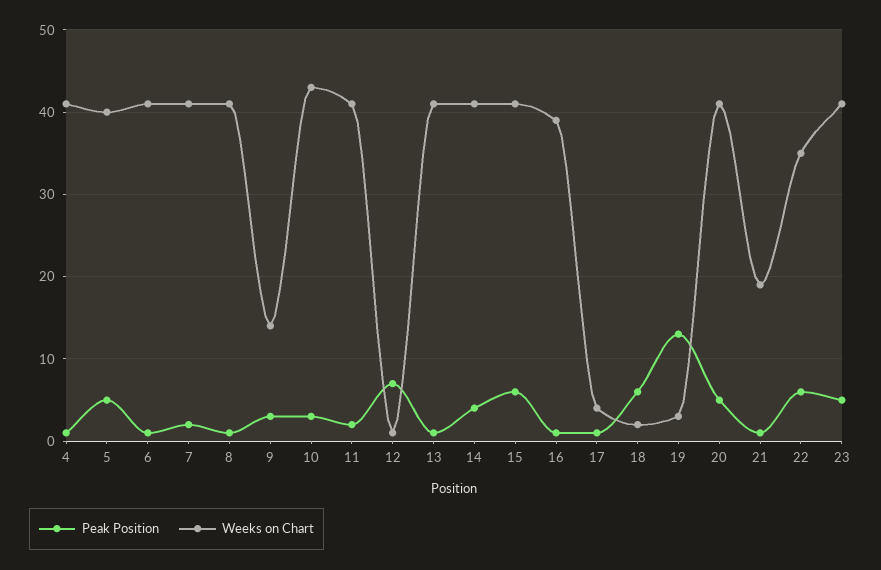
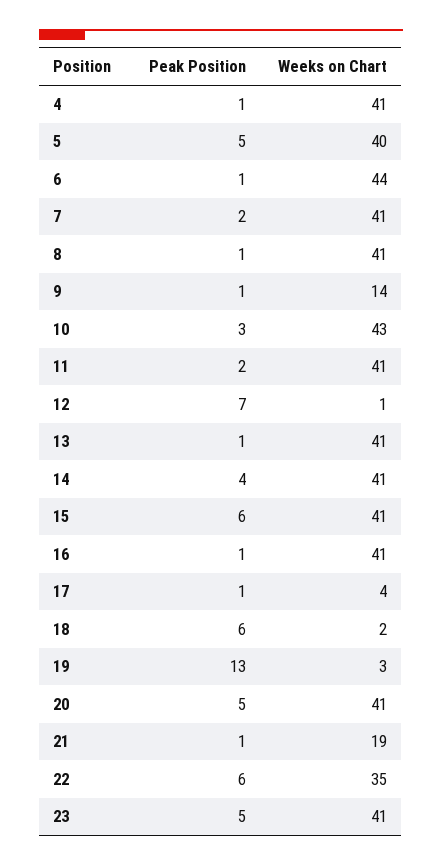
  {
    "Peak Position": {
      "4": 1,
      "5": 5,
      "6": 1,
      "7": 2,
      "8": 1,
-     "9": 3,
+     "9": 1,
      "10": 3,
      "11": 2,
      "12": 7,
      "13": 1,
      "14": 4,
      "15": 6,
      "16": 1,
      "17": 1,
      "18": 6,
      "19": 13,
      "20": 5,
      "21": 1,
      "22": 6,
      "23": 5
    },
    "Weeks on Chart": {
      "4": 41,
      "5": 40,
-     "6": 41,
+     "6": 44,
      "7": 41,
      "8": 41,
      "9": 14,
      "10": 43,
      "11": 41,
      "12": 1,
      "13": 41,
      "14": 41,
      "15": 41,
-     "16": 39,
+     "16": 41,
      "17": 4,
      "18": 2,
      "19": 3,
      "20": 41,
      "21": 19,
      "22": 35,
      "23": 41
    }
  }

